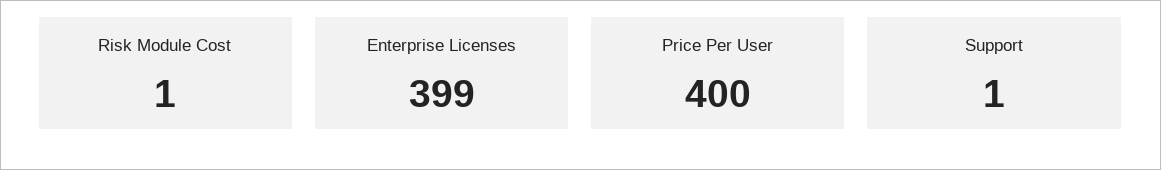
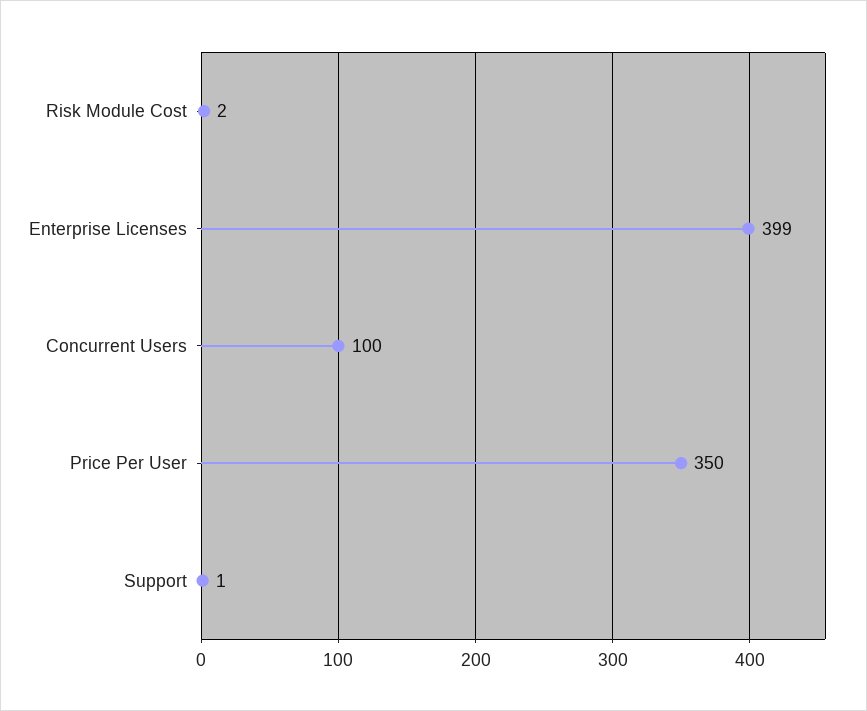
  {
-   "Risk Module Cost": 1,
+   "Risk Module Cost": 2,
    "Enterprise Licenses": 399,
-   "Price Per User": 400,
+   "Price Per User": 350,
-   "Support": 1
+   "Support": 1,
+   "Concurrent Users": 100
  }

